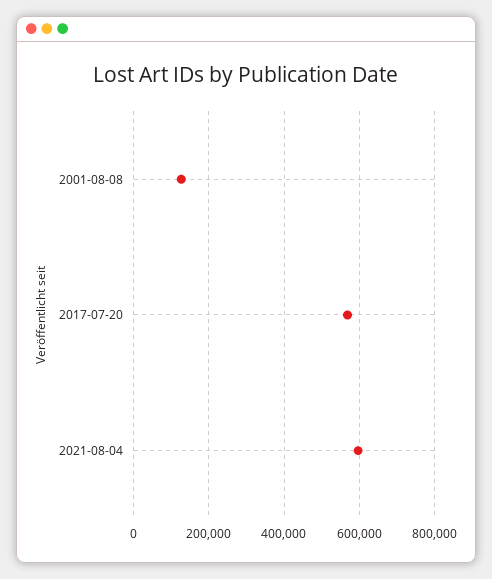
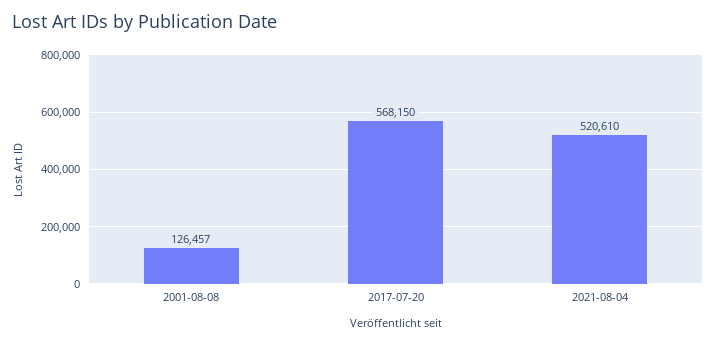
  {
    "2001-08-08": 126457,
    "2017-07-20": 568150,
-   "2021-08-04": 600000
+   "2021-08-04": 520610
  }

